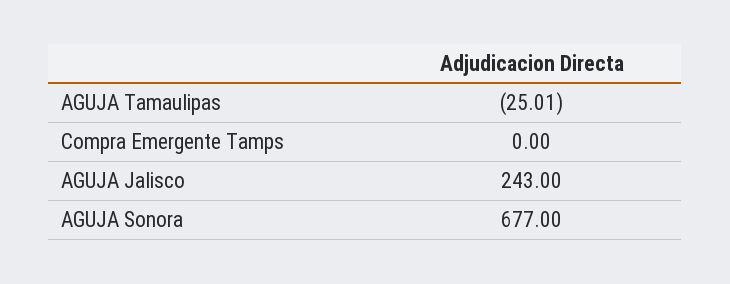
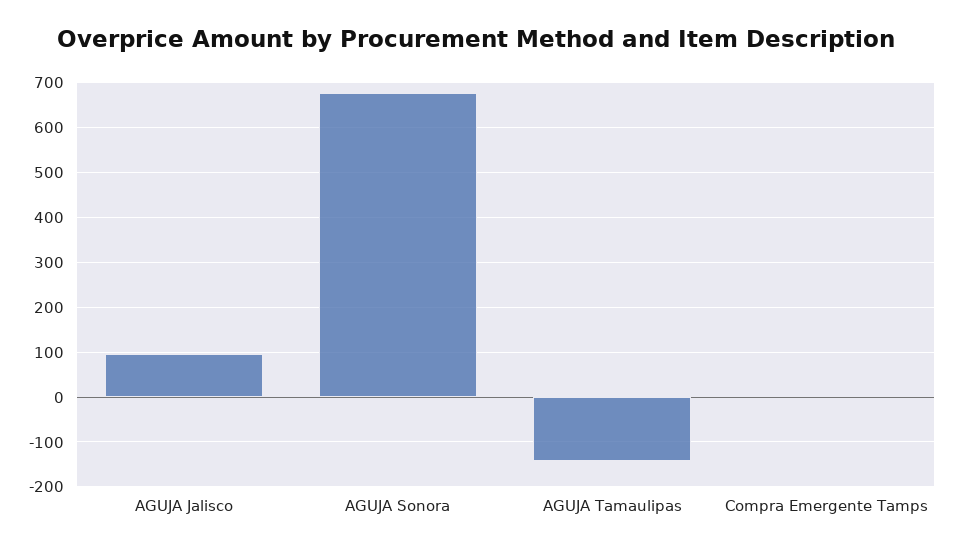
  {
-   "AGUJA Tamaulipas": -25.01,
+   "AGUJA Tamaulipas": -140,
    "Compra Emergente Tamps": 0,
-   "AGUJA Jalisco": 243,
+   "AGUJA Jalisco": 100,
    "AGUJA Sonora": 677
  }

